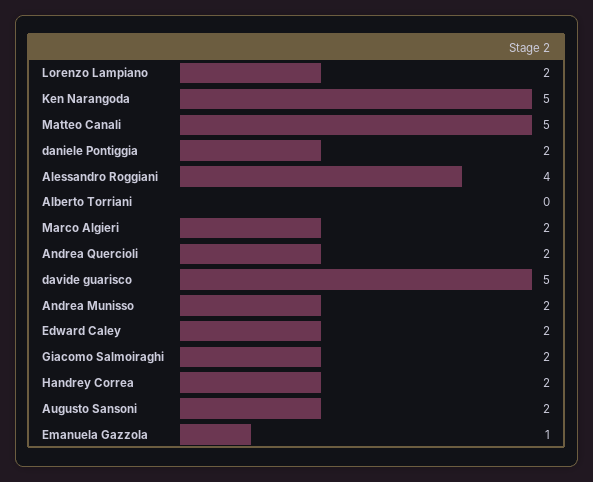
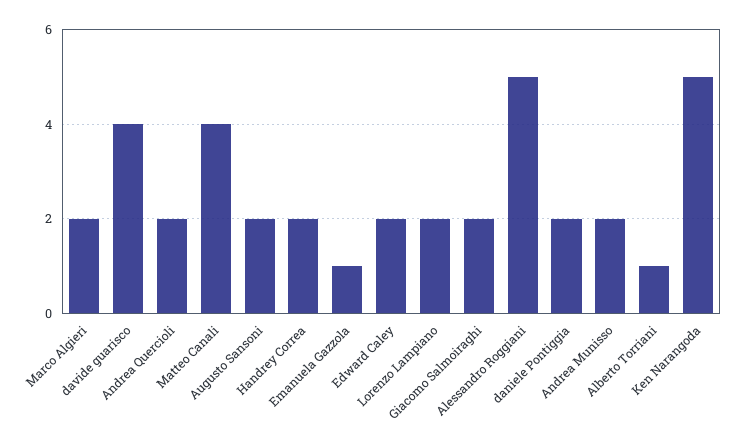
  {
    "Lorenzo Lampiano": 2,
    "Ken Narangoda": 5,
-   "Matteo Canali": 5,
+   "Matteo Canali": 4,
    "daniele Pontiggia": 2,
-   "Alessandro Roggiani": 4,
+   "Alessandro Roggiani": 5,
-   "Alberto Torriani": 0,
+   "Alberto Torriani": 1,
    "Marco Algieri": 2,
    "Andrea Quercioli": 2,
-   "davide guarisco": 5,
+   "davide guarisco": 4,
    "Andrea Munisso": 2,
    "Edward Caley": 2,
    "Giacomo Salmoiraghi": 2,
    "Handrey Correa": 2,
    "Augusto Sansoni": 2,
    "Emanuela Gazzola": 1
  }

